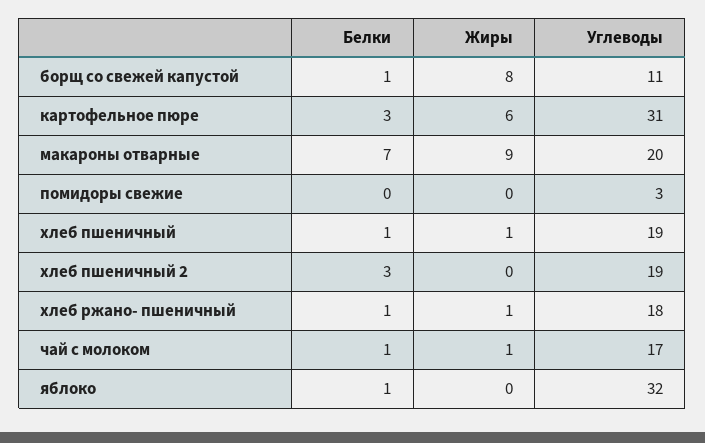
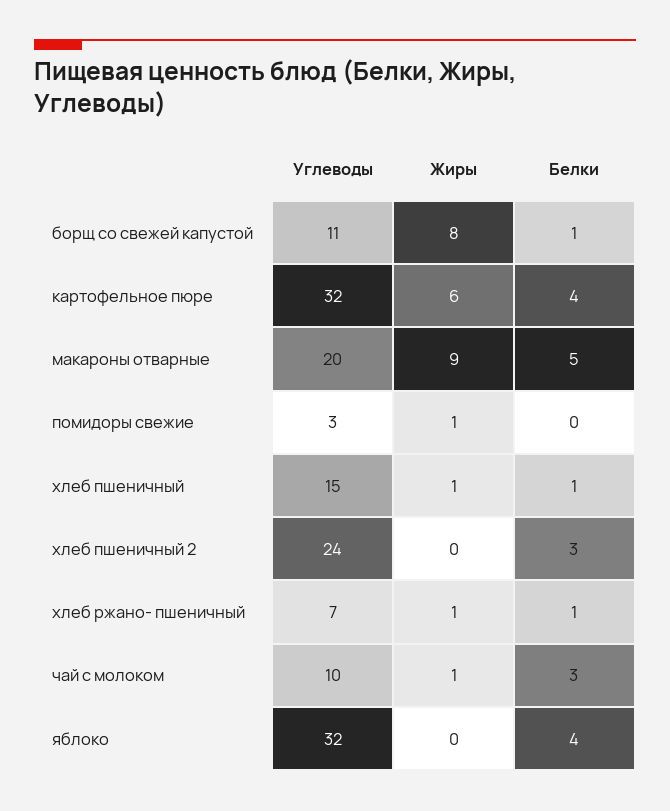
  {
    "Белки": {
      "борщ со свежей капустой": 1,
-     "картофельное пюре": 3,
+     "картофельное пюре": 4,
-     "макароны отварные": 7,
+     "макароны отварные": 5,
      "помидоры свежие": 0,
      "хлеб пшеничный": 1,
      "хлеб пшеничный 2": 3,
      "хлеб ржано- пшеничный": 1,
-     "чай с молоком": 1,
+     "чай с молоком": 3,
-     "яблоко": 1
+     "яблоко": 4
    },
    "Жиры": {
      "борщ со свежей капустой": 8,
      "картофельное пюре": 6,
      "макароны отварные": 9,
-     "помидоры свежие": 0,
+     "помидоры свежие": 1,
      "хлеб пшеничный": 1,
      "хлеб пшеничный 2": 0,
      "хлеб ржано- пшеничный": 1,
      "чай с молоком": 1,
      "яблоко": 0
    },
    "Углеводы": {
      "борщ со свежей капустой": 11,
-     "картофельное пюре": 31,
+     "картофельное пюре": 32,
      "макароны отварные": 20,
      "помидоры свежие": 3,
-     "хлеб пшеничный": 19,
+     "хлеб пшеничный": 15,
-     "хлеб пшеничный 2": 19,
+     "хлеб пшеничный 2": 24,
-     "хлеб ржано- пшеничный": 18,
+     "хлеб ржано- пшеничный": 7,
-     "чай с молоком": 17,
+     "чай с молоком": 10,
      "яблоко": 32
    }
  }

